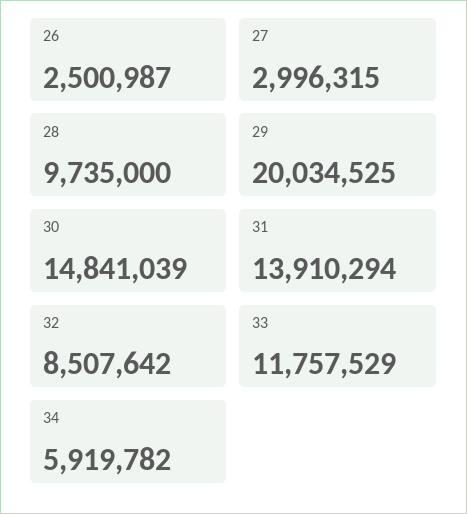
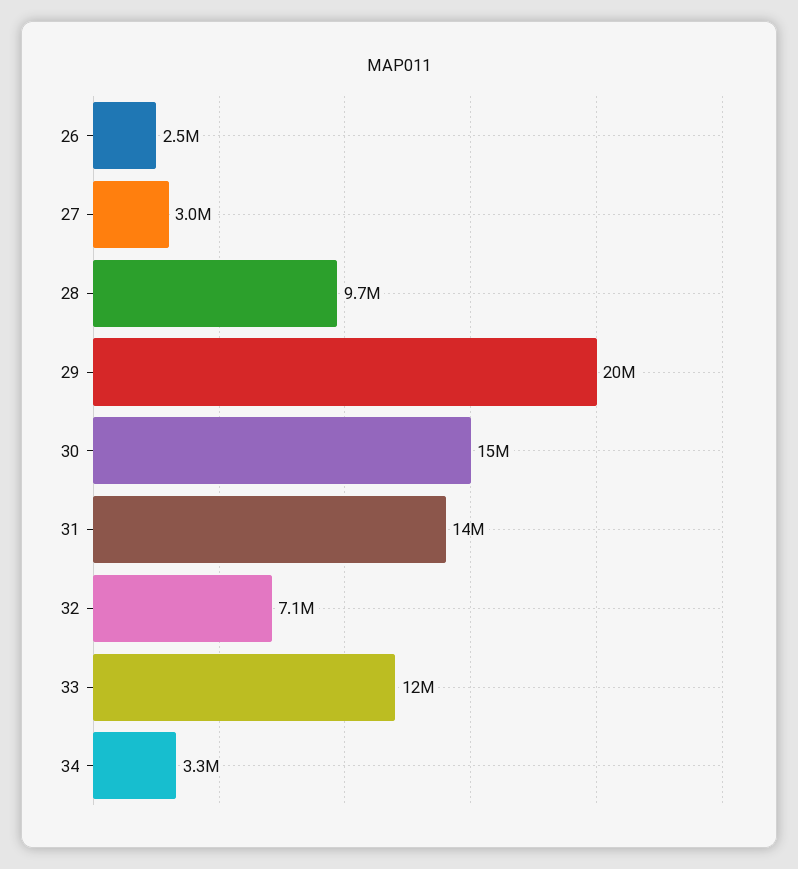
  {
    "26": 2500987,
    "27": 2996315,
    "28": 9735000,
    "29": 20034525,
    "30": 14841039,
    "31": 13910294,
-   "32": 8507642,
+   "32": 7100000,
    "33": 11757529,
-   "34": 5919782
+   "34": 3300000
  }

